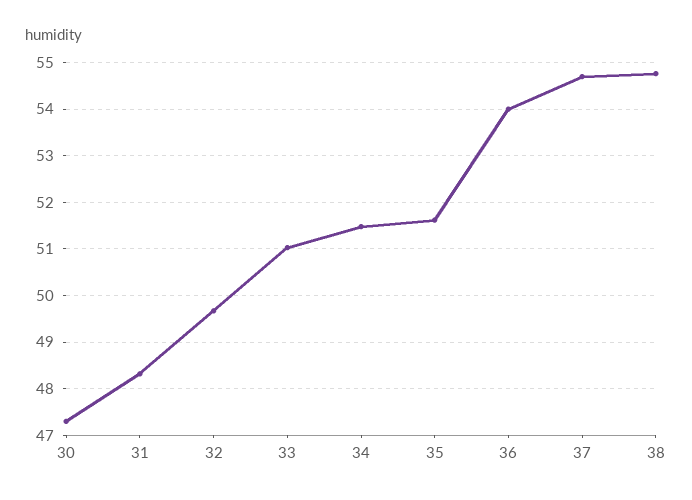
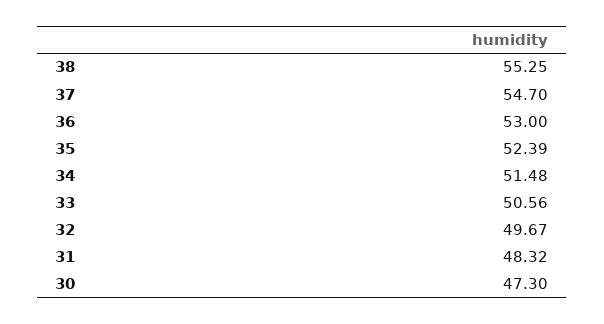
  {
    "30": 47.3,
    "31": 48.32,
    "32": 49.67,
-   "33": 51,
+   "33": 50.56,
    "34": 51.48,
-   "35": 51.6,
+   "35": 52.39,
-   "36": 54,
+   "36": 53,
    "37": 54.7,
-   "38": 54.8
+   "38": 55.25
  }

